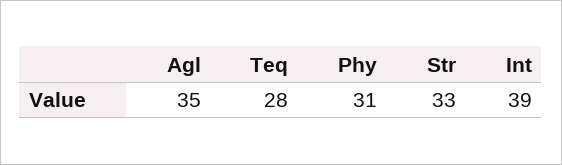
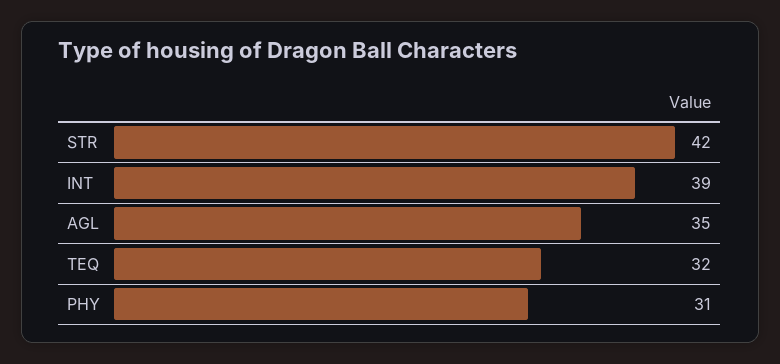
  {
    "Agl": 35,
-   "Teq": 28,
+   "Teq": 32,
    "Phy": 31,
-   "Str": 33,
+   "Str": 42,
    "Int": 39
  }

